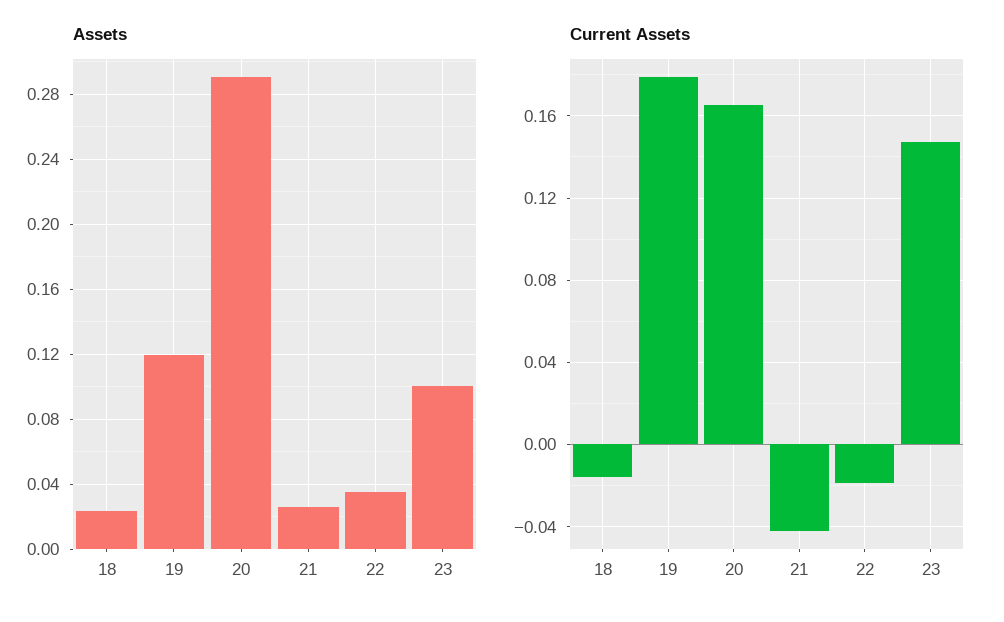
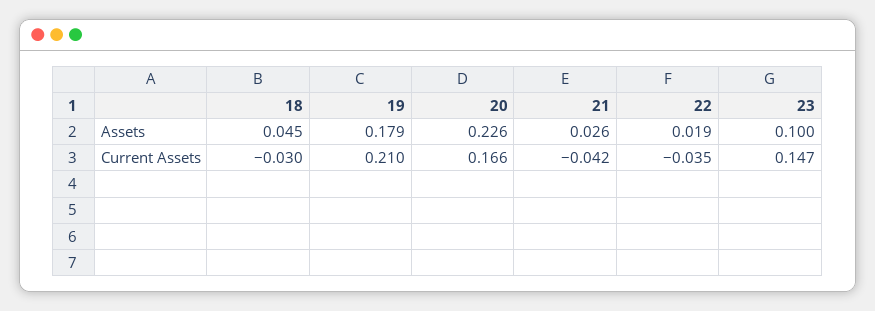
  {
    "Assets": {
-     "18": 0.025,
+     "18": 0.045,
-     "19": 0.12,
+     "19": 0.179,
-     "20": 0.29,
+     "20": 0.226,
      "21": 0.026,
-     "22": 0.035,
+     "22": 0.019,
      "23": 0.1
    },
    "Current Assets": {
-     "18": -0.015,
+     "18": -0.03,
-     "19": 0.18,
+     "19": 0.21,
      "20": 0.166,
      "21": -0.042,
-     "22": -0.02,
+     "22": -0.035,
      "23": 0.147
    }
  }

